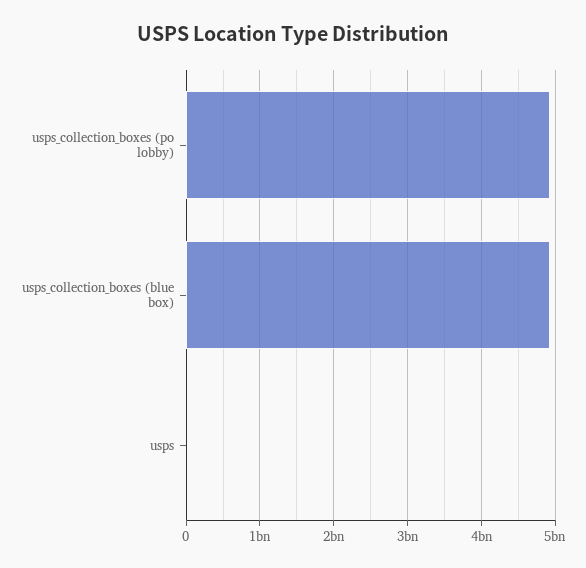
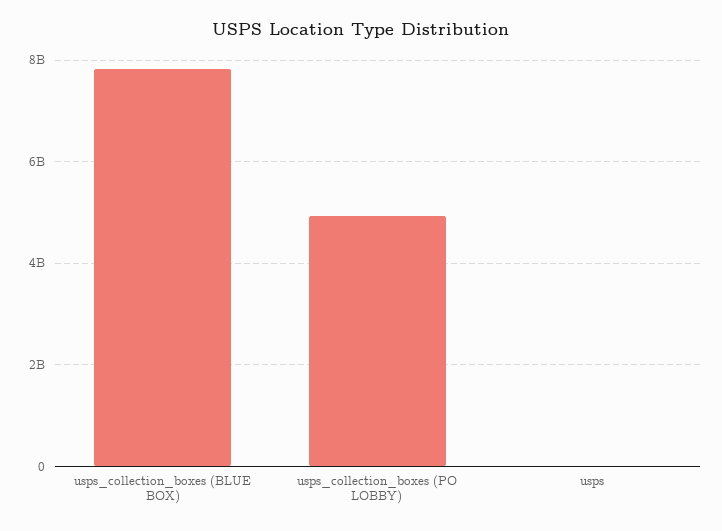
  {
    "usps_collection_boxes (po lobby)": 4900000000,
-   "usps_collection_boxes (blue box)": 4900000000,
+   "usps_collection_boxes (blue box)": 7800000000,
    "usps": 0
  }

